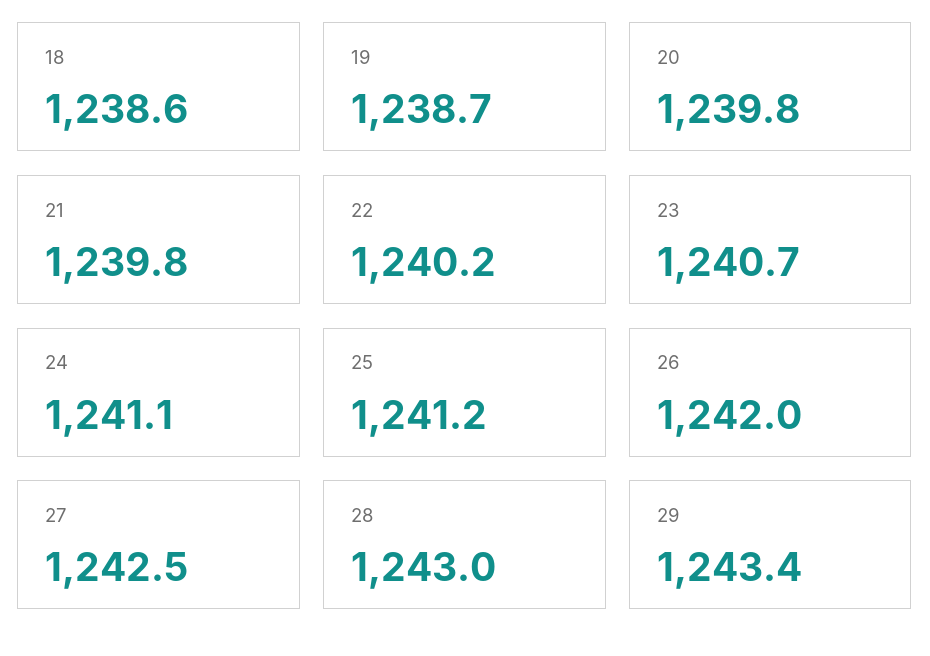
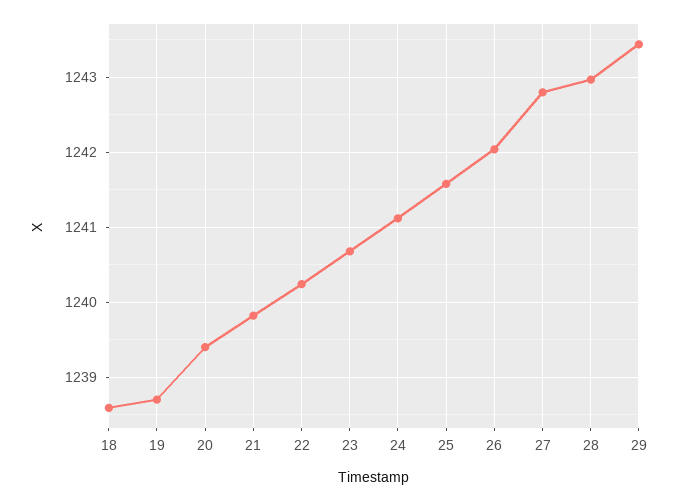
  {
    "18": 1238.6,
    "19": 1238.7,
-   "20": 1239.8,
+   "20": 1239.4,
    "21": 1239.8,
    "22": 1240.2,
    "23": 1240.7,
    "24": 1241.1,
-   "25": 1241.2,
+   "25": 1241.6,
    "26": 1242,
-   "27": 1242.5,
+   "27": 1242.8,
    "28": 1243,
    "29": 1243.4
  }

